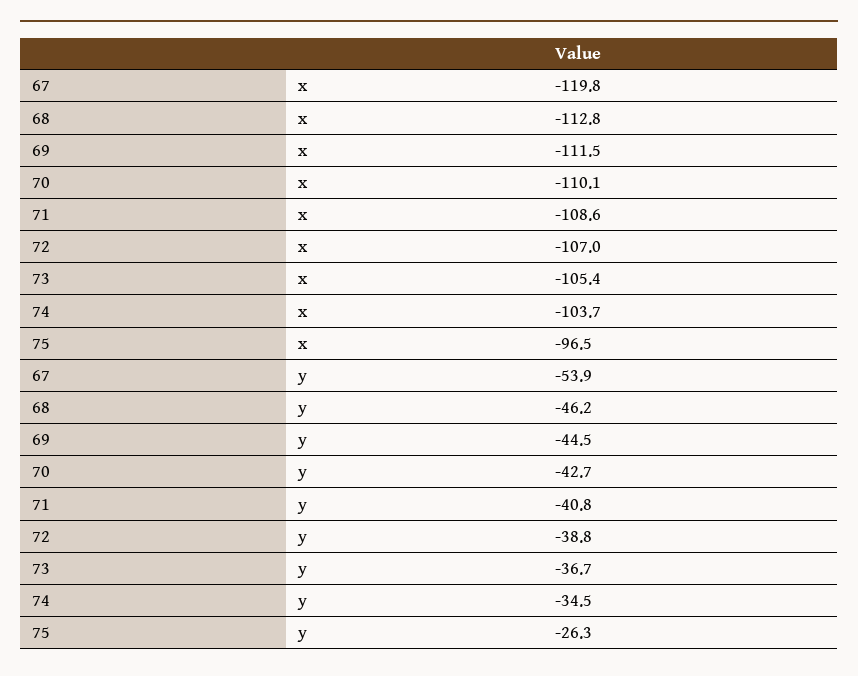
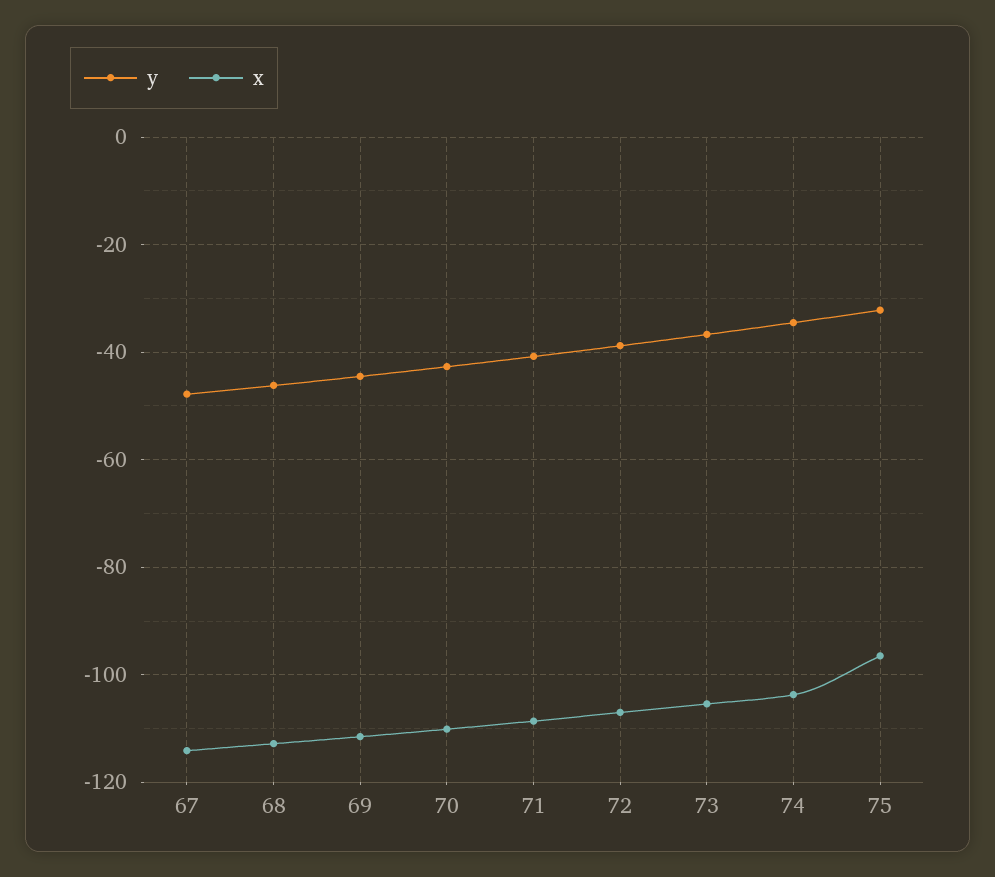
  {
    "x": {
-     "67": -119.8,
+     "67": -114,
      "68": -112.8,
      "69": -111.5,
      "70": -110.1,
      "71": -108.6,
      "72": -107,
      "73": -105.4,
      "74": -103.7,
      "75": -96.5
    },
    "y": {
-     "67": -53.9,
+     "67": -48,
      "68": -46.2,
      "69": -44.5,
      "70": -42.7,
      "71": -40.8,
      "72": -38.8,
      "73": -36.7,
      "74": -34.5,
-     "75": -26.3
+     "75": -32
    }
  }

